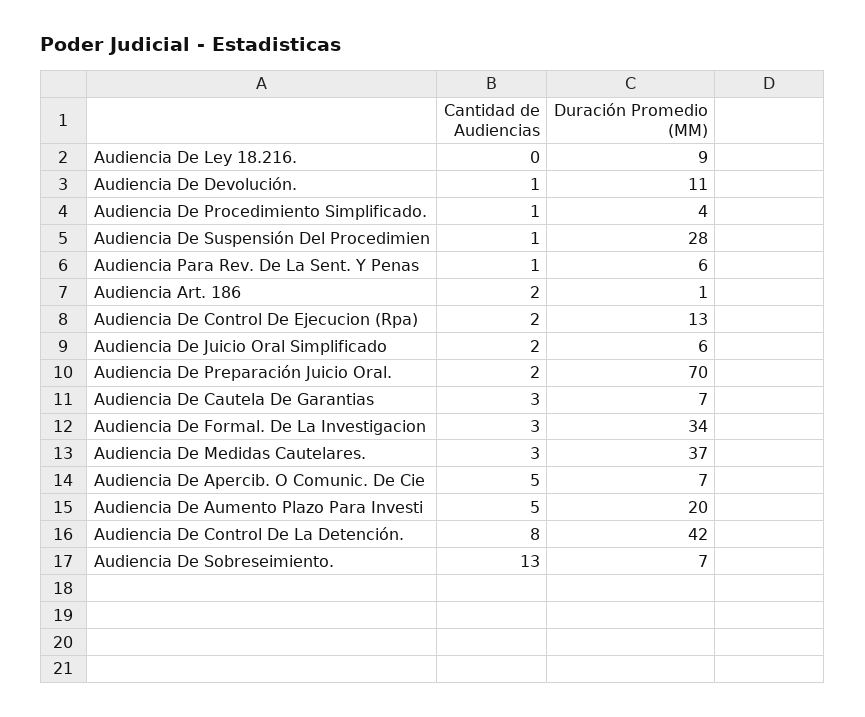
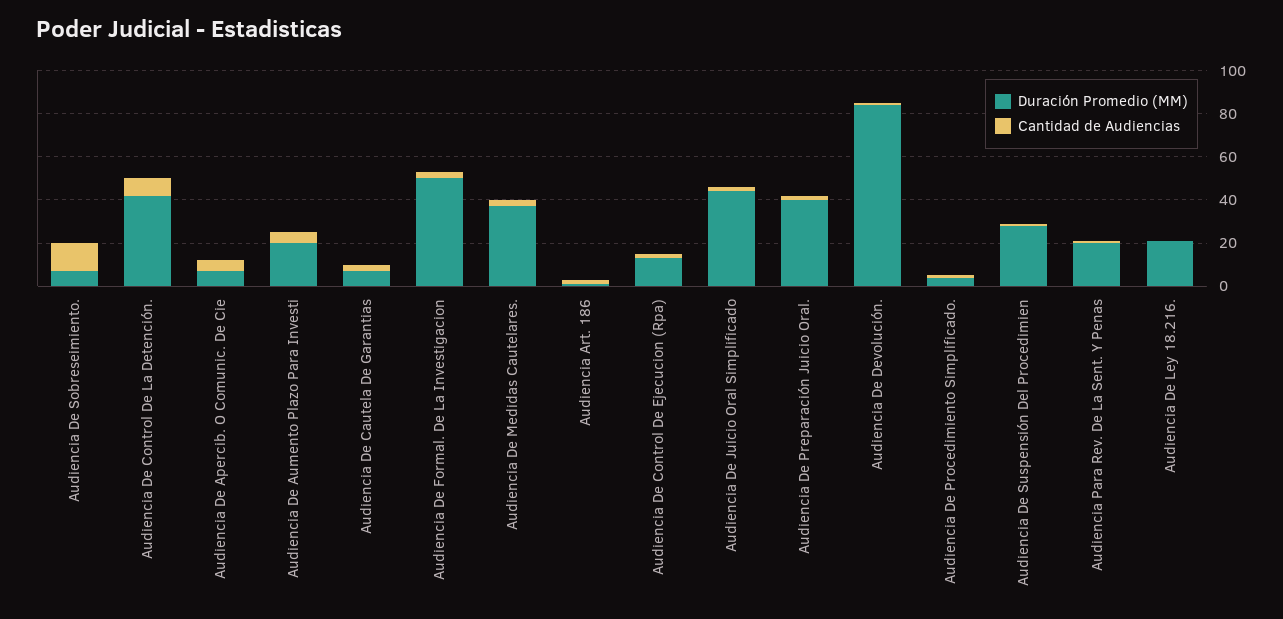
  {
    "Cantidad de Audiencias": {
      "Audiencia De Ley 18.216.": 0,
      "Audiencia De Devolución.": 1,
      "Audiencia De Procedimiento Simplificado.": 1,
      "Audiencia De Suspensión Del Procedimien": 1,
      "Audiencia Para Rev. De La Sent. Y Penas": 1,
      "Audiencia Art. 186": 2,
      "Audiencia De Control De Ejecucion (Rpa)": 2,
      "Audiencia De Juicio Oral Simplificado": 2,
      "Audiencia De Preparación Juicio Oral.": 2,
      "Audiencia De Cautela De Garantias": 3,
      "Audiencia De Formal. De La Investigacion": 3,
      "Audiencia De Medidas Cautelares.": 3,
      "Audiencia De Apercib. O Comunic. De Cie": 5,
      "Audiencia De Aumento Plazo Para Investi": 5,
      "Audiencia De Control De La Detención.": 8,
      "Audiencia De Sobreseimiento.": 13
    },
    "Duración Promedio (MM)": {
-     "Audiencia De Ley 18.216.": 9,
+     "Audiencia De Ley 18.216.": 20,
-     "Audiencia De Devolución.": 11,
+     "Audiencia De Devolución.": 85,
      "Audiencia De Procedimiento Simplificado.": 4,
      "Audiencia De Suspensión Del Procedimien": 28,
-     "Audiencia Para Rev. De La Sent. Y Penas": 6,
+     "Audiencia Para Rev. De La Sent. Y Penas": 20,
      "Audiencia Art. 186": 1,
      "Audiencia De Control De Ejecucion (Rpa)": 13,
-     "Audiencia De Juicio Oral Simplificado": 6,
+     "Audiencia De Juicio Oral Simplificado": 45,
-     "Audiencia De Preparación Juicio Oral.": 70,
+     "Audiencia De Preparación Juicio Oral.": 40,
      "Audiencia De Cautela De Garantias": 7,
-     "Audiencia De Formal. De La Investigacion": 34,
+     "Audiencia De Formal. De La Investigacion": 50,
      "Audiencia De Medidas Cautelares.": 37,
      "Audiencia De Apercib. O Comunic. De Cie": 7,
      "Audiencia De Aumento Plazo Para Investi": 20,
      "Audiencia De Control De La Detención.": 42,
      "Audiencia De Sobreseimiento.": 7
    }
  }

